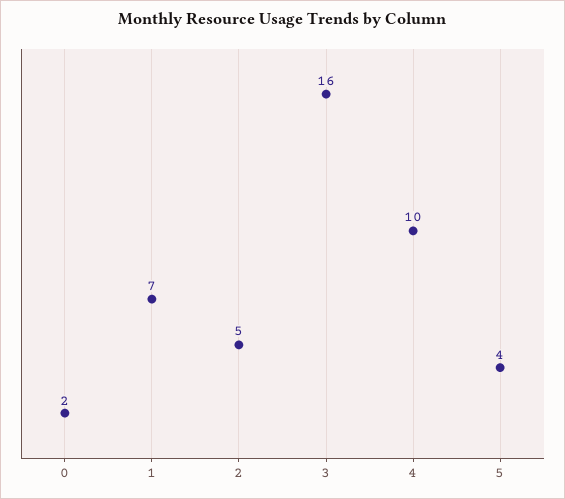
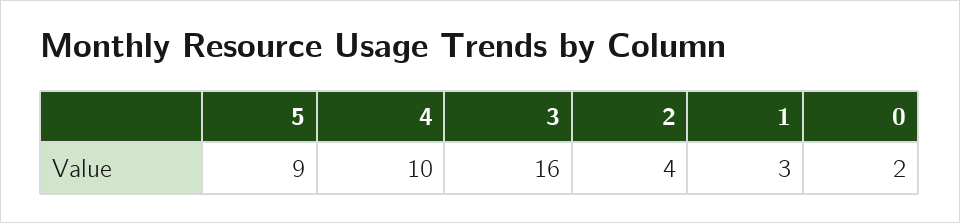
  {
    "0": 2,
-   "1": 7,
+   "1": 3,
-   "2": 5,
+   "2": 4,
    "3": 16,
    "4": 10,
-   "5": 4
+   "5": 9
  }

